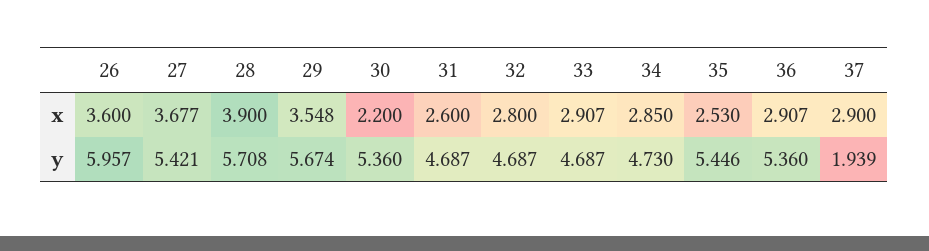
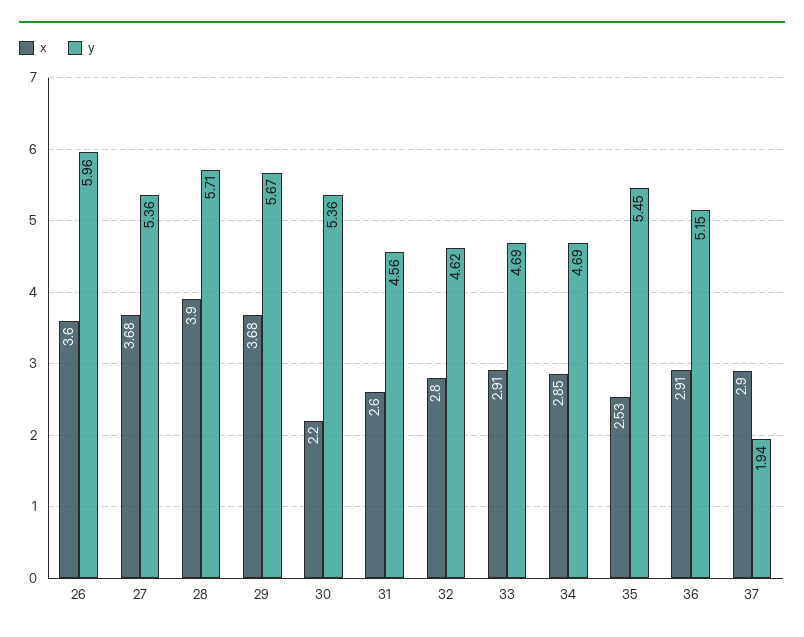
  {
    "x": {
      "26": 3.6,
      "27": 3.677,
      "28": 3.9,
-     "29": 3.548,
+     "29": 3.68,
      "30": 2.2,
      "31": 2.6,
      "32": 2.8,
      "33": 2.907,
      "34": 2.85,
      "35": 2.53,
      "36": 2.907,
      "37": 2.9
    },
    "y": {
      "26": 5.957,
-     "27": 5.421,
+     "27": 5.36,
      "28": 5.708,
      "29": 5.674,
      "30": 5.36,
-     "31": 4.687,
+     "31": 4.56,
-     "32": 4.687,
+     "32": 4.62,
      "33": 4.687,
-     "34": 4.73,
+     "34": 4.69,
      "35": 5.446,
-     "36": 5.36,
+     "36": 5.15,
      "37": 1.939
    }
  }

